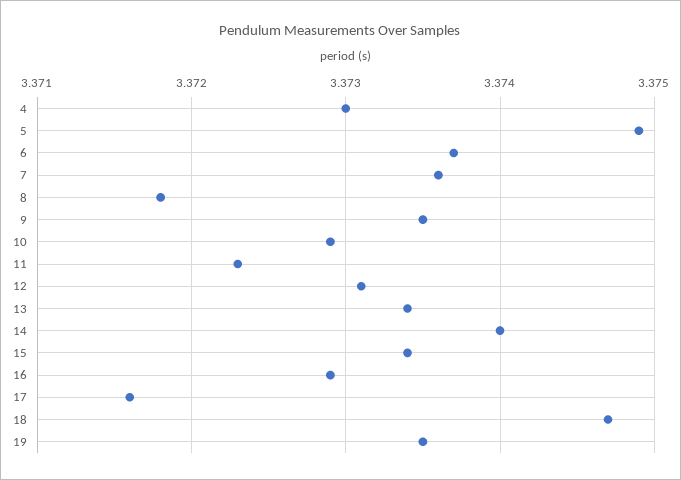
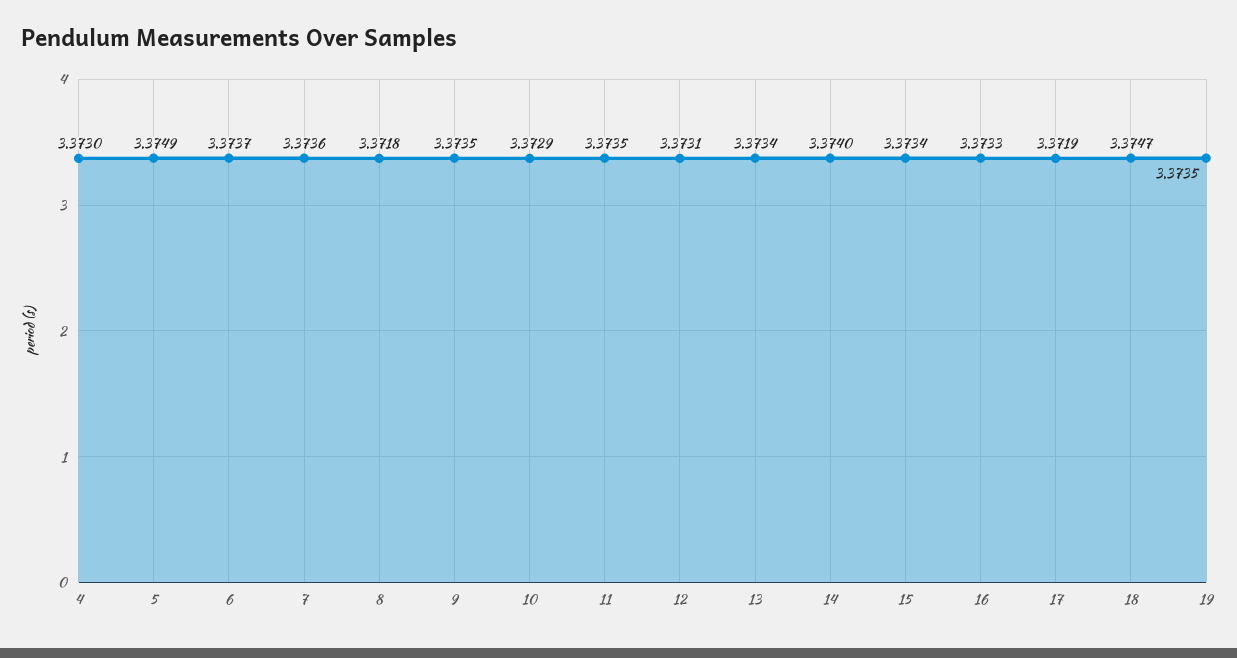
  {
    "4": 3.373,
    "5": 3.3749,
    "6": 3.3737,
    "7": 3.3736,
    "8": 3.3718,
    "9": 3.3735,
    "10": 3.3729,
-   "11": 3.3723,
+   "11": 3.3735,
    "12": 3.3731,
    "13": 3.3734,
    "14": 3.374,
    "15": 3.3734,
-   "16": 3.3729,
+   "16": 3.3733,
-   "17": 3.3716,
+   "17": 3.3719,
    "18": 3.3747,
    "19": 3.3735
  }

